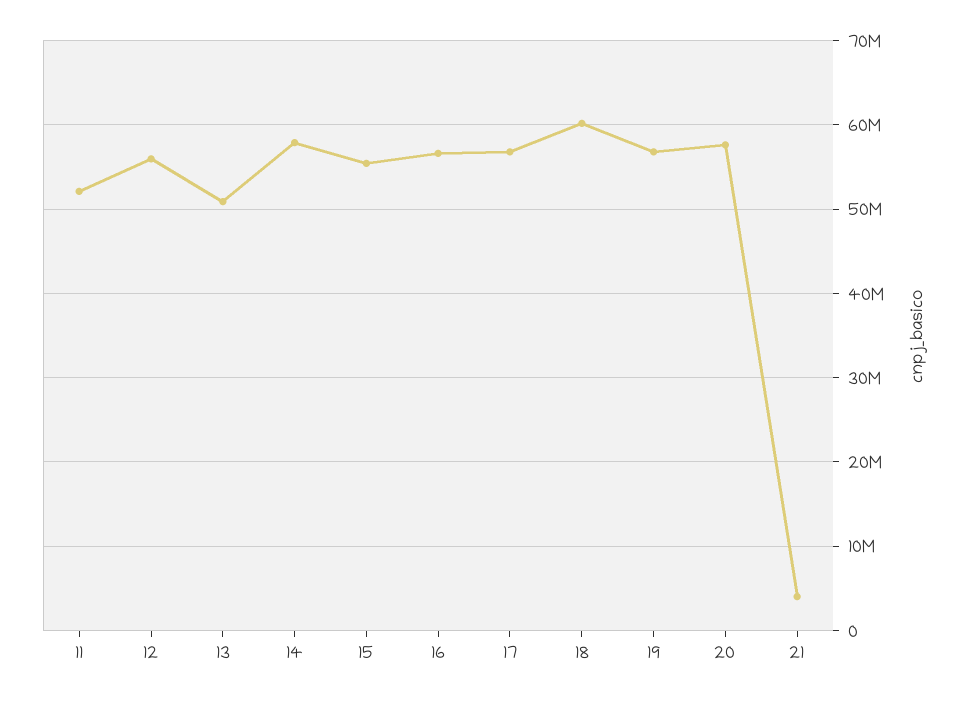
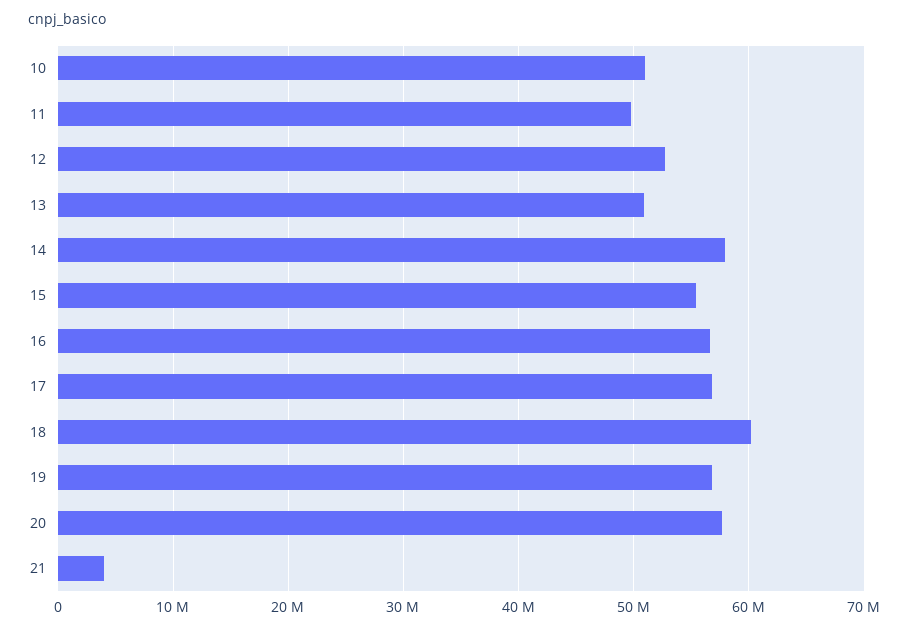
  {
-   "11": 52000000,
+   "11": 50000000,
-   "12": 56000000,
+   "12": 53000000,
    "13": 51000000,
    "14": 58000000,
    "15": 55000000,
    "16": 57000000,
    "17": 57000000,
    "18": 60000000,
    "19": 57000000,
    "20": 58000000,
-   "21": 4000000
+   "21": 4000000,
+   "10": 51000000
  }

